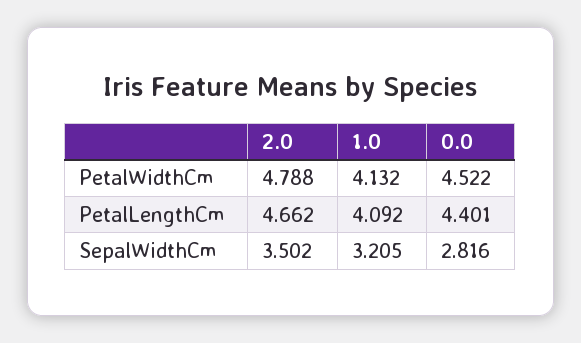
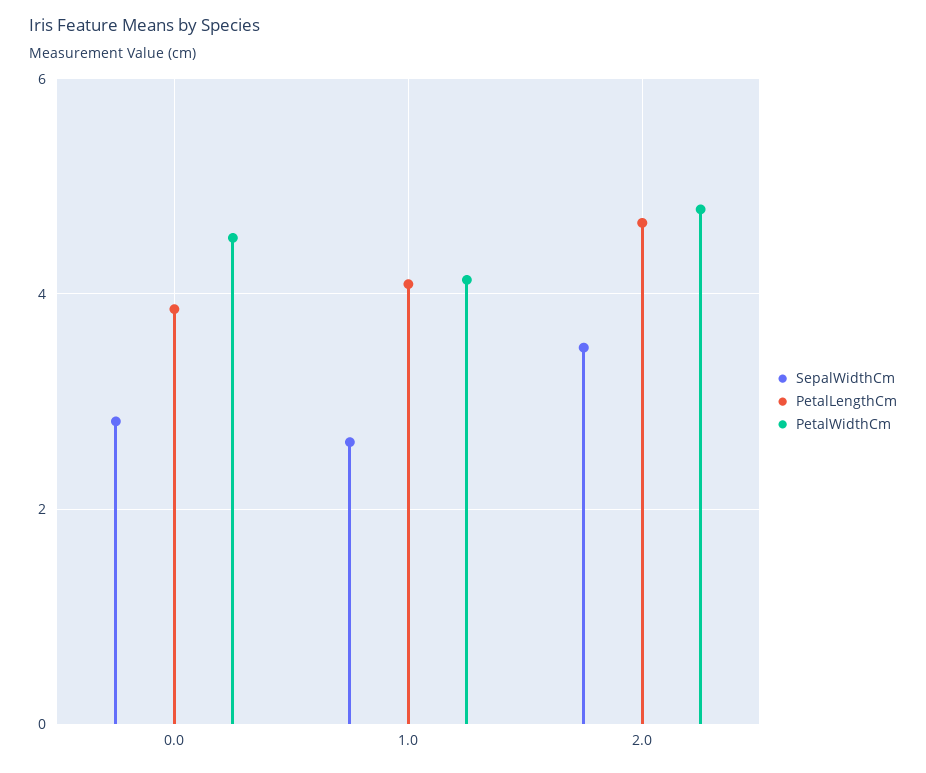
  {
    "PetalWidthCm": {
      "2.0": 4.788,
      "1.0": 4.132,
      "0.0": 4.522
    },
    "PetalLengthCm": {
      "2.0": 4.662,
      "1.0": 4.092,
-     "0.0": 4.401
+     "0.0": 3.8
    },
    "SepalWidthCm": {
      "2.0": 3.502,
-     "1.0": 3.205,
+     "1.0": 2.6,
      "0.0": 2.816
    }
  }

